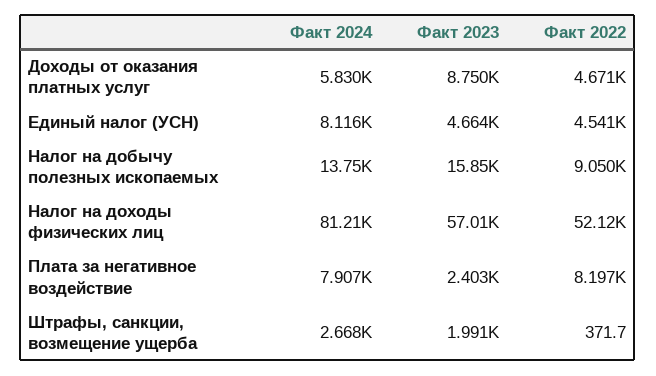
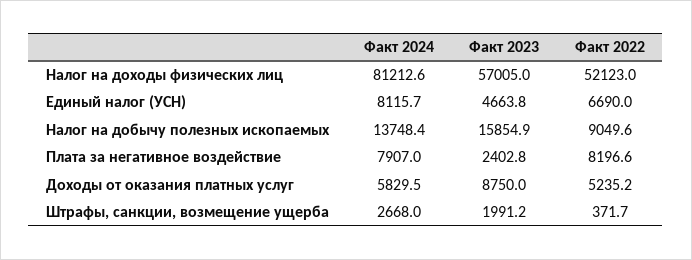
  {
    "Факт 2024": {
      "Доходы от оказания платных услуг": 5829.5,
      "Единый налог (УСН)": 8115.7,
      "Налог на добычу полезных ископаемых": 13748.4,
      "Налог на доходы физических лиц": 81212.6,
      "Плата за негативное воздействие": 7907,
      "Штрафы, санкции, возмещение ущерба": 2668
    },
    "Факт 2023": {
      "Доходы от оказания платных услуг": 8750,
      "Единый налог (УСН)": 4663.8,
      "Налог на добычу полезных ископаемых": 15854.9,
      "Налог на доходы физических лиц": 57005,
      "Плата за негативное воздействие": 2402.8,
      "Штрафы, санкции, возмещение ущерба": 1991.2
    },
    "Факт 2022": {
-     "Доходы от оказания платных услуг": 4671,
+     "Доходы от оказания платных услуг": 5235.2,
-     "Единый налог (УСН)": 4541,
+     "Единый налог (УСН)": 6690,
      "Налог на добычу полезных ископаемых": 9049.6,
      "Налог на доходы физических лиц": 52123,
      "Плата за негативное воздействие": 8196.6,
      "Штрафы, санкции, возмещение ущерба": 371.7
    }
  }

